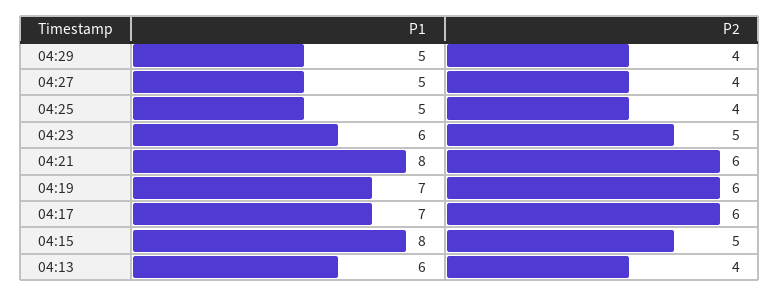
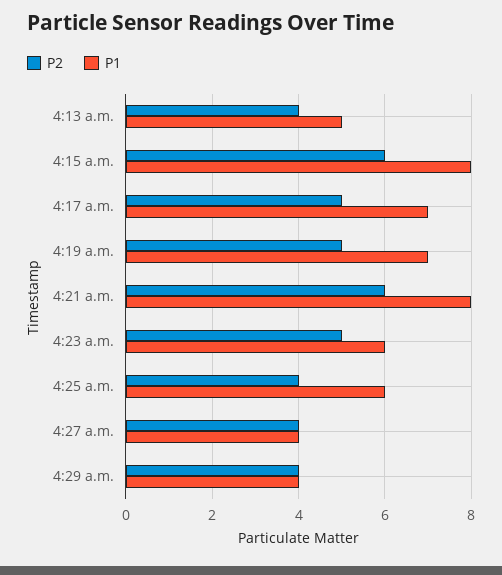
  {
    "P1": {
-     "04:29": 5,
+     "04:29": 4,
-     "04:27": 5,
+     "04:27": 4,
-     "04:25": 5,
+     "04:25": 6,
      "04:23": 6,
      "04:21": 8,
      "04:19": 7,
      "04:17": 7,
      "04:15": 8,
-     "04:13": 6
+     "04:13": 5
    },
    "P2": {
      "04:29": 4,
      "04:27": 4,
      "04:25": 4,
      "04:23": 5,
      "04:21": 6,
-     "04:19": 6,
+     "04:19": 5,
-     "04:17": 6,
+     "04:17": 5,
-     "04:15": 5,
+     "04:15": 6,
      "04:13": 4
    }
  }

